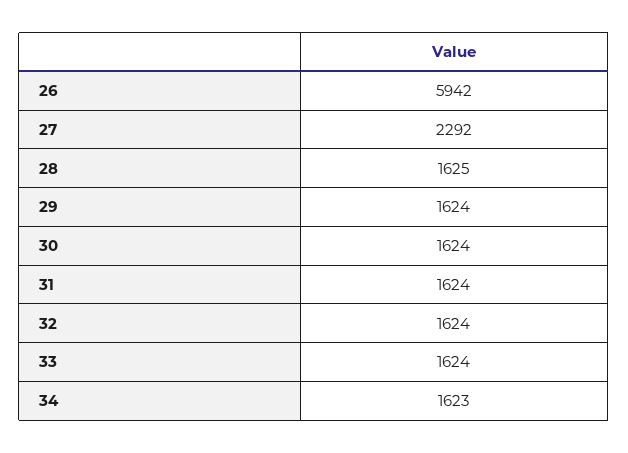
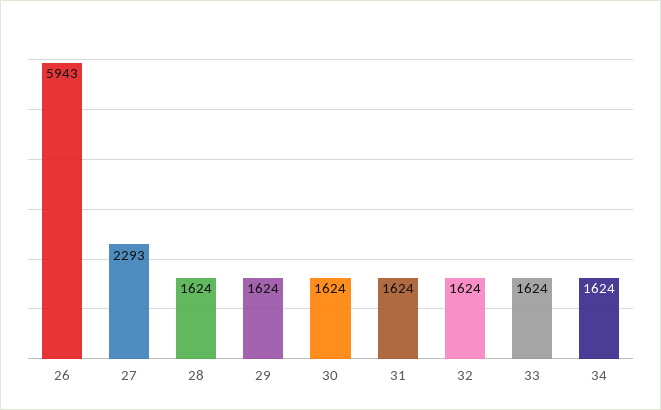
  {
-   "26": 5942,
+   "26": 5943,
-   "27": 2292,
+   "27": 2293,
-   "28": 1625,
+   "28": 1624,
    "29": 1624,
    "30": 1624,
    "31": 1624,
    "32": 1624,
    "33": 1624,
-   "34": 1623
+   "34": 1624
  }

